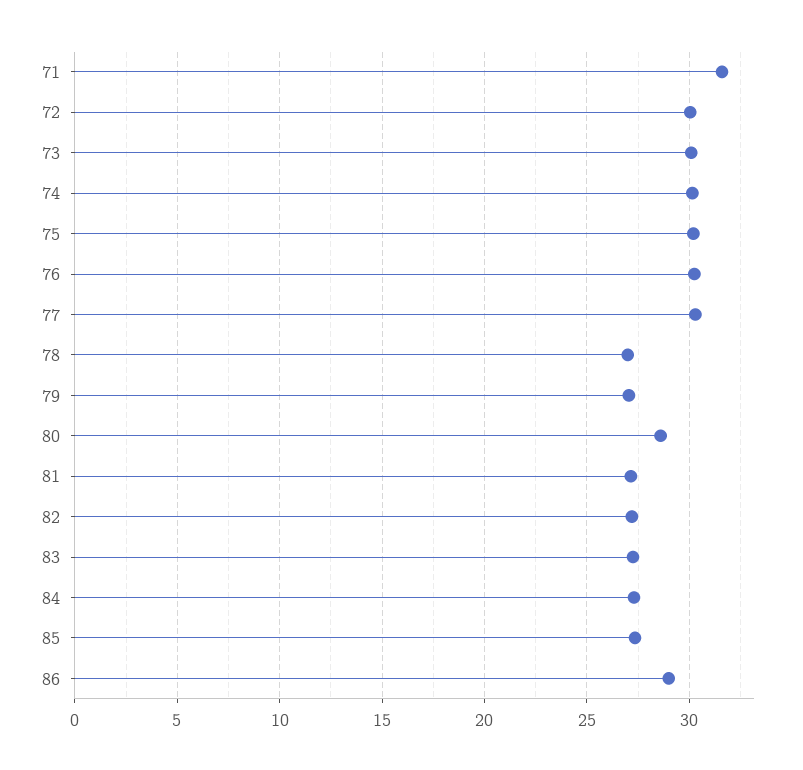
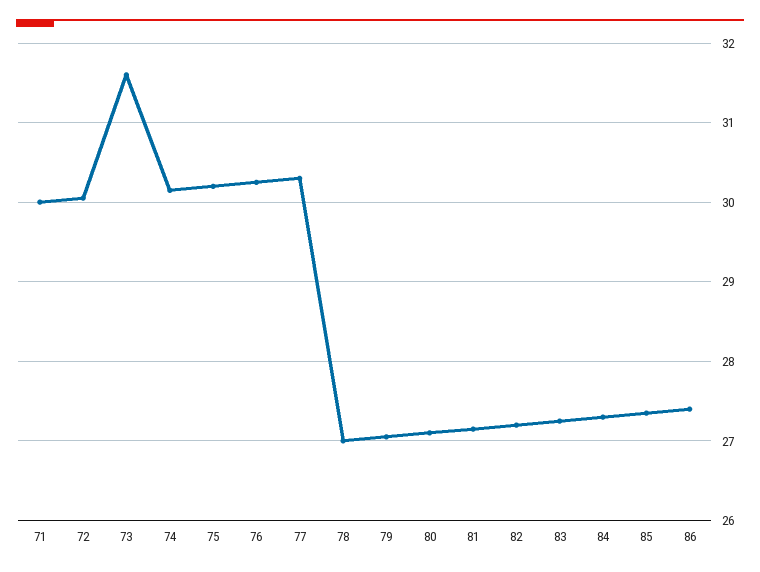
  {
-   "71": 31.5,
+   "71": 30,
    "72": 30.1,
-   "73": 30,
+   "73": 31.6,
    "74": 30.2,
    "75": 30.2,
    "76": 30.3,
    "77": 30.3,
    "78": 27,
    "79": 27.1,
-   "80": 28.5,
+   "80": 27.1,
    "81": 27.2,
    "82": 27.2,
    "83": 27.3,
    "84": 27.3,
    "85": 27.4,
-   "86": 29
+   "86": 27.4
  }

